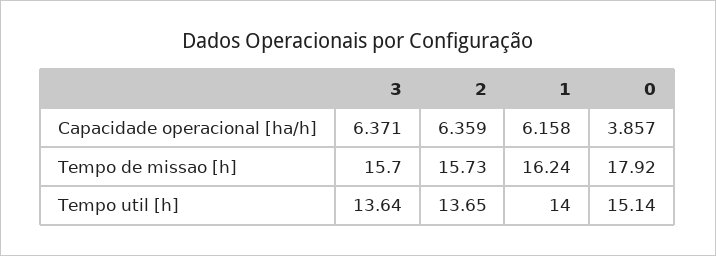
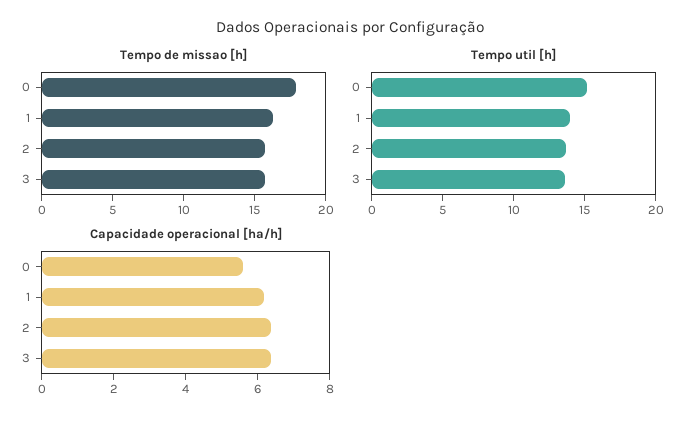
  {
    "Capacidade operacional [ha/h]": {
      "3": 6.371,
      "2": 6.359,
      "1": 6.158,
-     "0": 3.857
+     "0": 5.5
    },
    "Tempo de missao [h]": {
      "3": 15.7,
      "2": 15.73,
      "1": 16.24,
      "0": 17.92
    },
    "Tempo util [h]": {
      "3": 13.64,
      "2": 13.65,
      "1": 14,
      "0": 15.14
    }
  }

